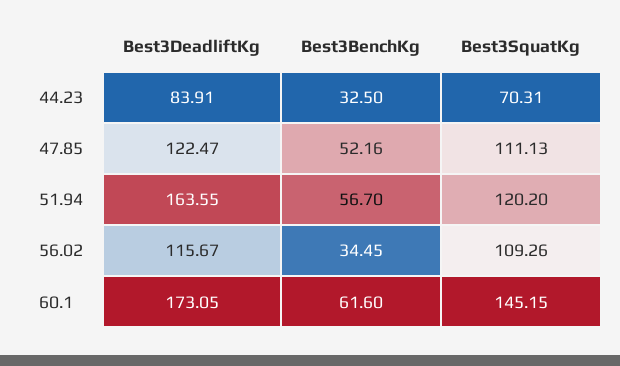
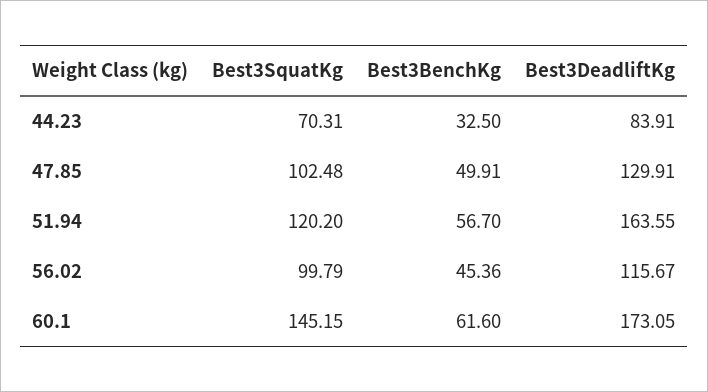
  {
    "Best3DeadliftKg": {
      "44.23": 83.91,
-     "47.85": 122.47,
+     "47.85": 129.91,
      "51.94": 163.55,
      "56.02": 115.67,
      "60.1": 173.05
    },
    "Best3BenchKg": {
      "44.23": 32.5,
-     "47.85": 52.16,
+     "47.85": 49.91,
      "51.94": 56.7,
-     "56.02": 34.45,
+     "56.02": 45.36,
      "60.1": 61.6
    },
    "Best3SquatKg": {
      "44.23": 70.31,
-     "47.85": 111.13,
+     "47.85": 102.48,
      "51.94": 120.2,
-     "56.02": 109.26,
+     "56.02": 99.79,
      "60.1": 145.15
    }
  }

